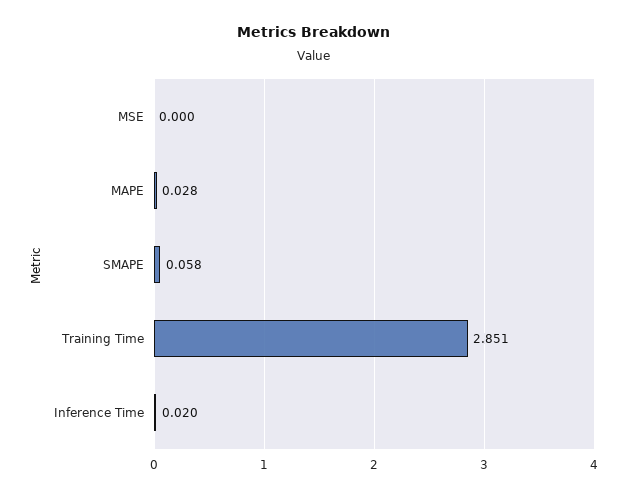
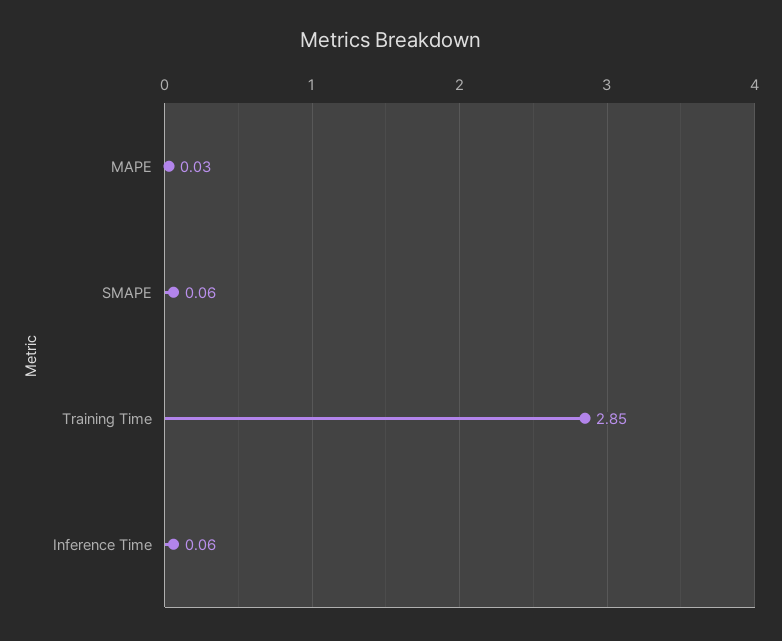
  {
-   "MSE": 0,
    "MAPE": 0.028,
    "SMAPE": 0.058,
    "Training Time": 2.851,
-   "Inference Time": 0.02
+   "Inference Time": 0.06
  }

